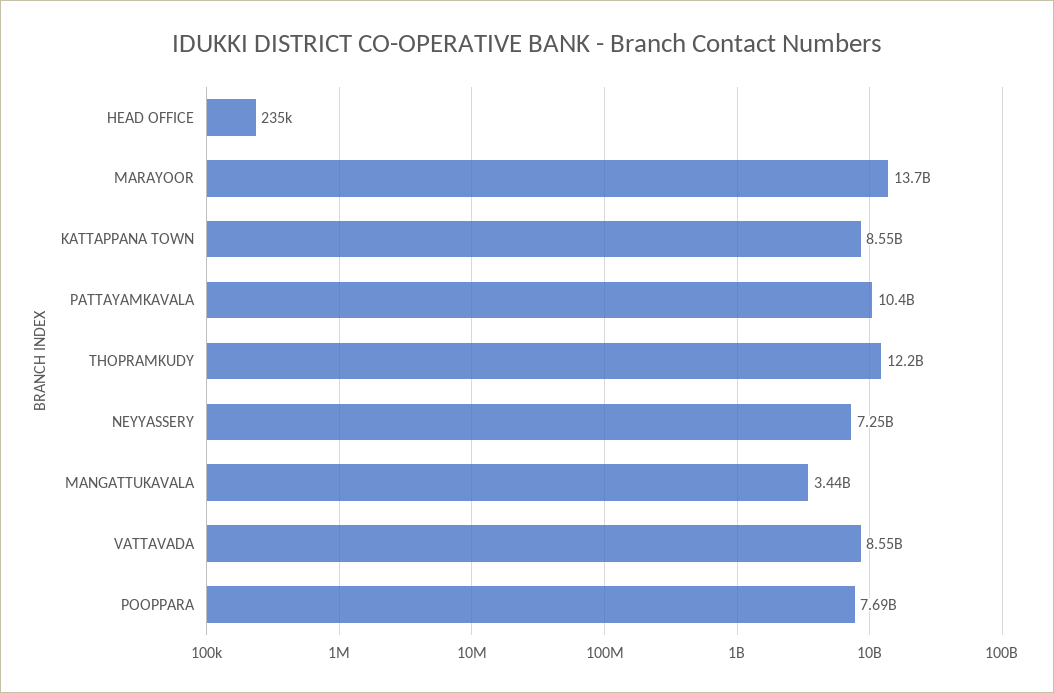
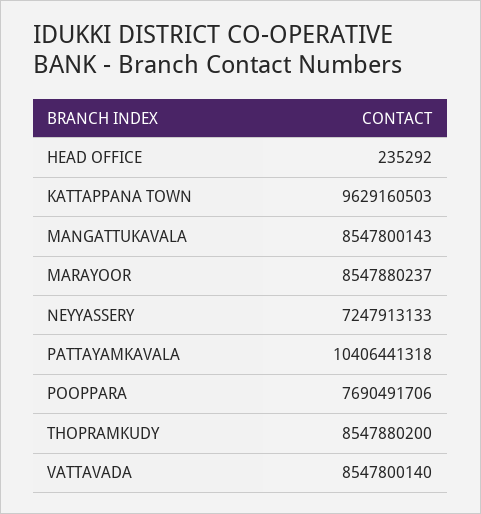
  {
    "HEAD OFFICE": 235292,
-   "MARAYOOR": 13700000000,
+   "MARAYOOR": 8547880237,
-   "KATTAPPANA TOWN": 8550000000,
+   "KATTAPPANA TOWN": 9629160503,
    "PATTAYAMKAVALA": 10406441318,
-   "THOPRAMKUDY": 12200000000,
+   "THOPRAMKUDY": 8547880200,
    "NEYYASSERY": 7247913133,
-   "MANGATTUKAVALA": 3440000000,
+   "MANGATTUKAVALA": 8547800143,
    "VATTAVADA": 8547800140,
    "POOPPARA": 7690491706
  }

